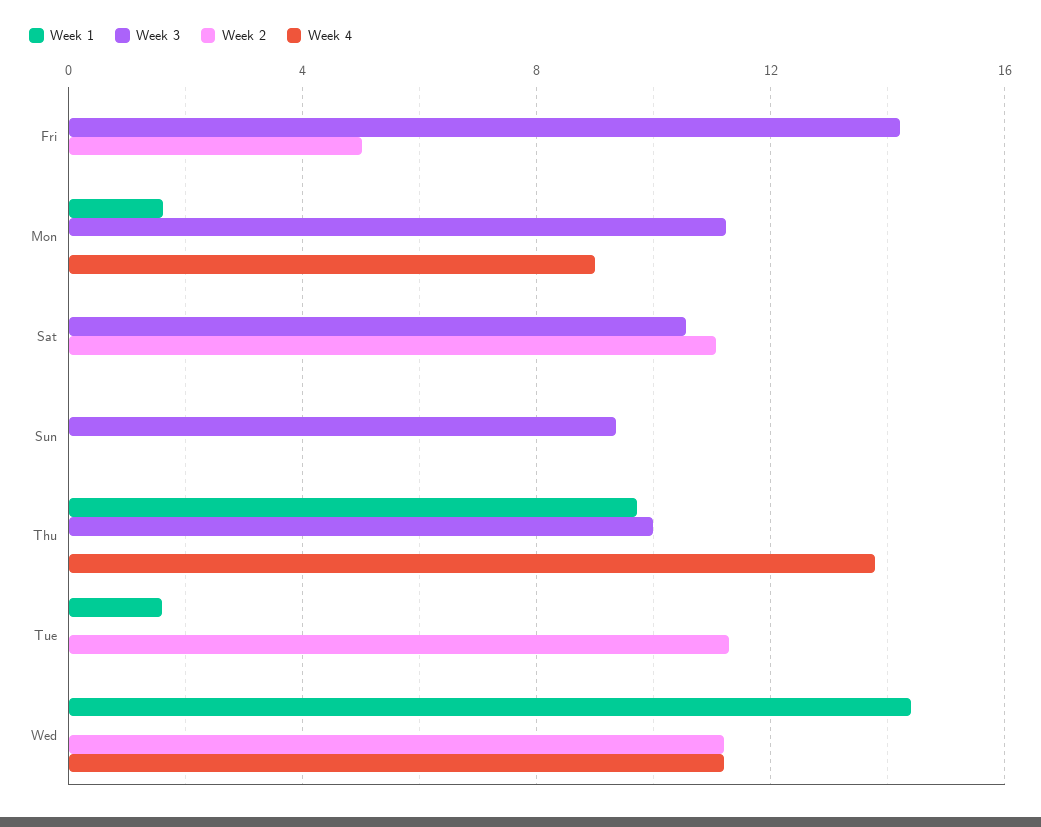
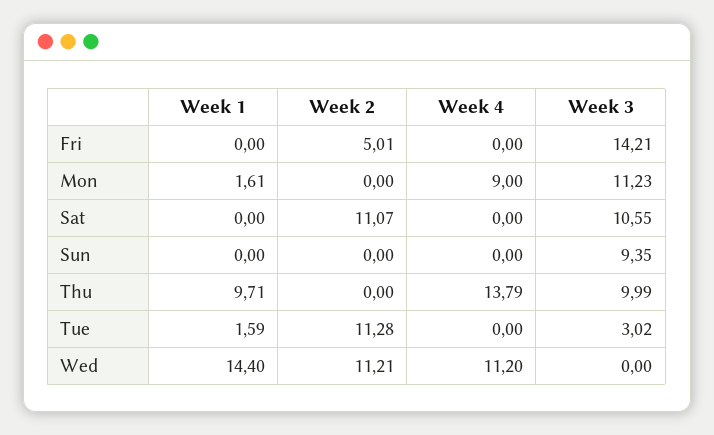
  {
    "Week 1": {
      "Fri": 0,
      "Mon": 1.61,
      "Sat": 0,
      "Sun": 0,
      "Thu": 9.71,
      "Tue": 1.59,
      "Wed": 14.4
    },
    "Week 3": {
      "Fri": 14.21,
      "Mon": 11.23,
      "Sat": 10.55,
      "Sun": 9.35,
      "Thu": 9.99,
-     "Tue": 0,
+     "Tue": 3.02,
      "Wed": 0
    },
    "Week 2": {
      "Fri": 5.01,
      "Mon": 0,
      "Sat": 11.07,
      "Sun": 0,
      "Thu": 0,
      "Tue": 11.28,
      "Wed": 11.21
    },
    "Week 4": {
      "Fri": 0,
      "Mon": 9,
      "Sat": 0,
      "Sun": 0,
      "Thu": 13.79,
      "Tue": 0,
      "Wed": 11.2
    }
  }

